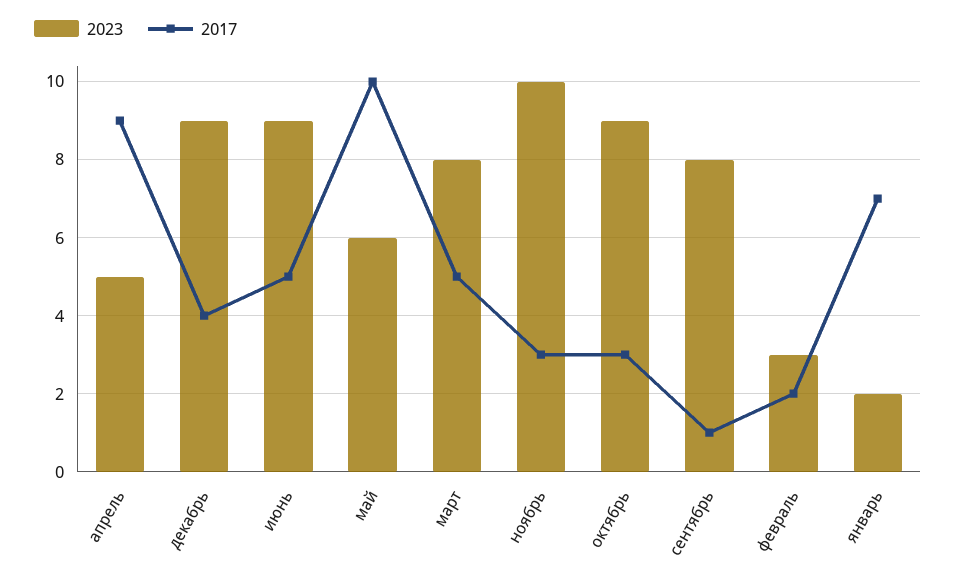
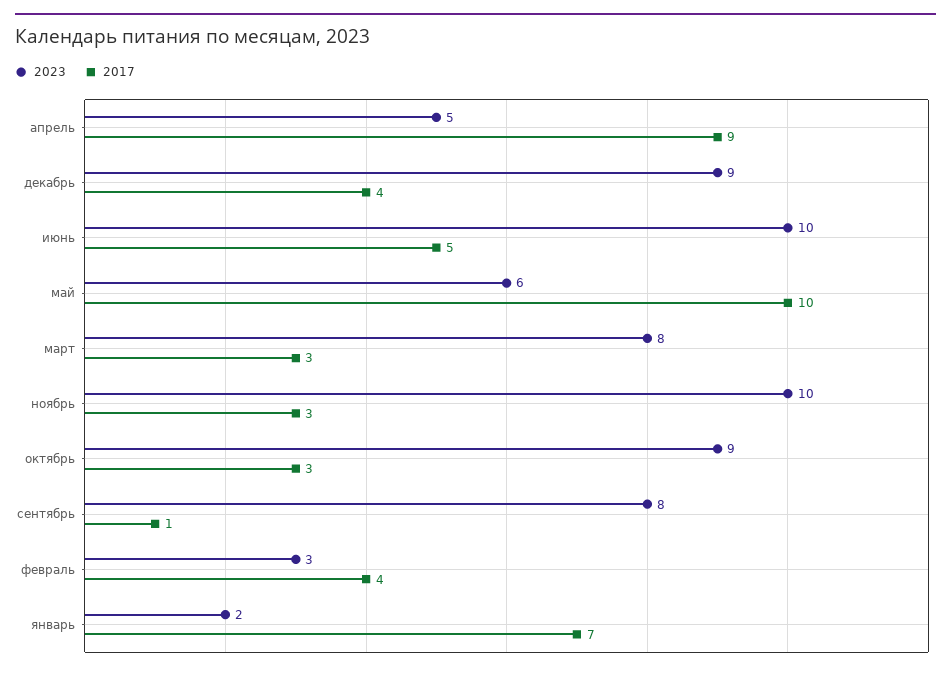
  {
    "2023": {
      "апрель": 5,
      "декабрь": 9,
-     "июнь": 9,
+     "июнь": 10,
      "май": 6,
      "март": 8,
      "ноябрь": 10,
      "октябрь": 9,
      "сентябрь": 8,
      "февраль": 3,
      "январь": 2
    },
    "2017": {
      "апрель": 9,
      "декабрь": 4,
      "июнь": 5,
      "май": 10,
-     "март": 5,
+     "март": 3,
      "ноябрь": 3,
      "октябрь": 3,
      "сентябрь": 1,
-     "февраль": 2,
+     "февраль": 4,
      "январь": 7
    }
  }

